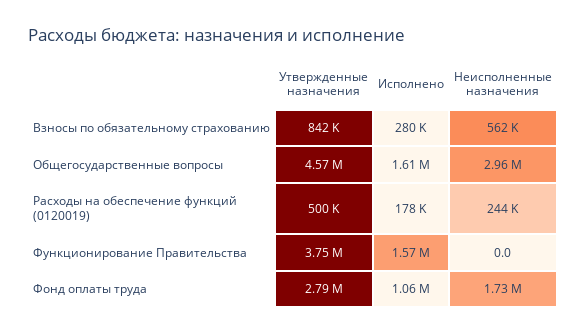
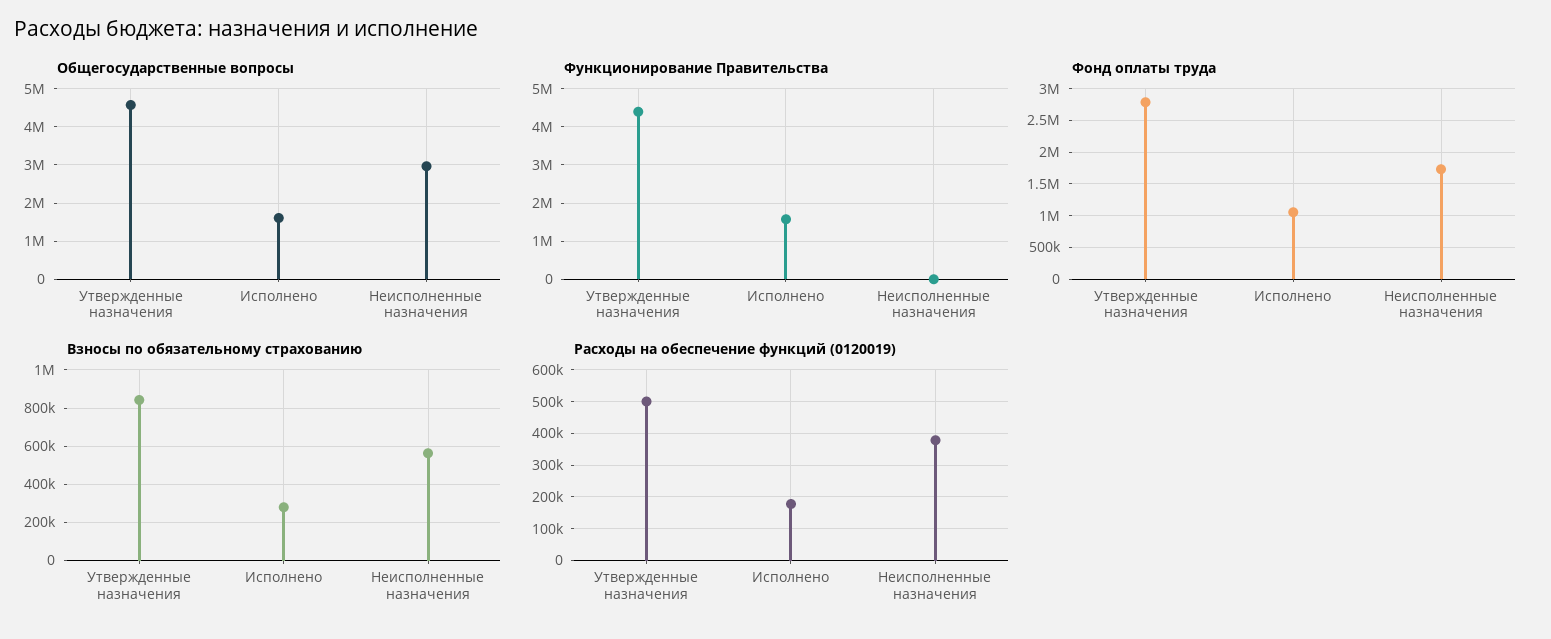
  {
    "Взносы по обязательному страхованию": {
      "Утвержденные назначения": 842000,
      "Исполнено": 280000,
      "Неисполненные назначения": 562000
    },
    "Общегосударственные вопросы": {
      "Утвержденные назначения": 4570000,
      "Исполнено": 1610000,
      "Неисполненные назначения": 2960000
    },
    "Расходы на обеспечение функций (0120019)": {
      "Утвержденные назначения": 500000,
      "Исполнено": 178000,
-     "Неисполненные назначения": 244000
+     "Неисполненные назначения": 380000
    },
    "Функционирование Правительства": {
-     "Утвержденные назначения": 3750000,
+     "Утвержденные назначения": 4400000,
      "Исполнено": 1570000,
      "Неисполненные назначения": 0
    },
    "Фонд оплаты труда": {
      "Утвержденные назначения": 2790000,
      "Исполнено": 1060000,
      "Неисполненные назначения": 1730000
    }
  }

